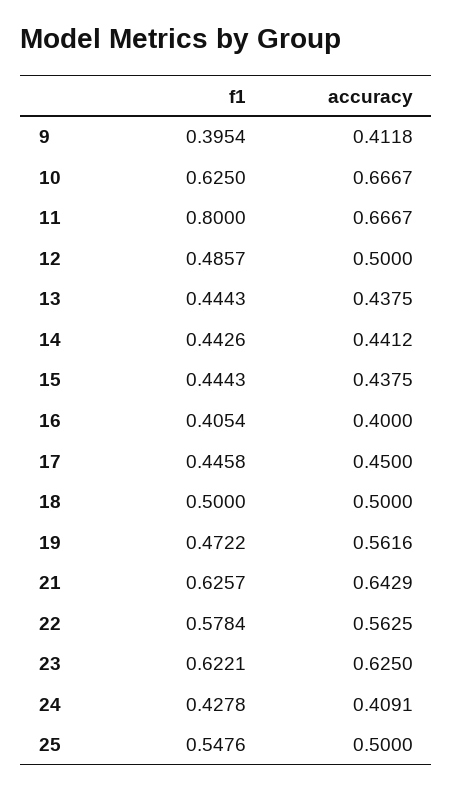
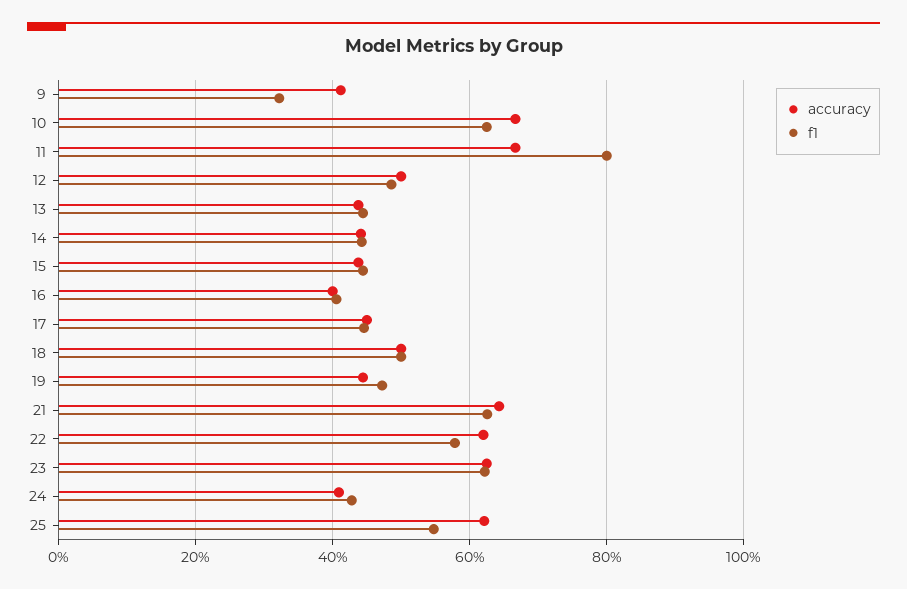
  {
    "f1": {
-     "9": 0.3954,
+     "9": 0.32,
      "10": 0.625,
      "11": 0.8,
      "12": 0.4857,
      "13": 0.4443,
      "14": 0.4426,
      "15": 0.4443,
      "16": 0.4054,
      "17": 0.4458,
      "18": 0.5,
      "19": 0.4722,
      "21": 0.6257,
      "22": 0.5784,
      "23": 0.6221,
      "24": 0.4278,
      "25": 0.5476
    },
    "accuracy": {
      "9": 0.4118,
      "10": 0.6667,
      "11": 0.6667,
      "12": 0.5,
      "13": 0.4375,
      "14": 0.4412,
      "15": 0.4375,
      "16": 0.4,
      "17": 0.45,
      "18": 0.5,
-     "19": 0.5616,
+     "19": 0.44,
      "21": 0.6429,
-     "22": 0.5625,
+     "22": 0.62,
      "23": 0.625,
      "24": 0.4091,
-     "25": 0.5
+     "25": 0.62
    }
  }

